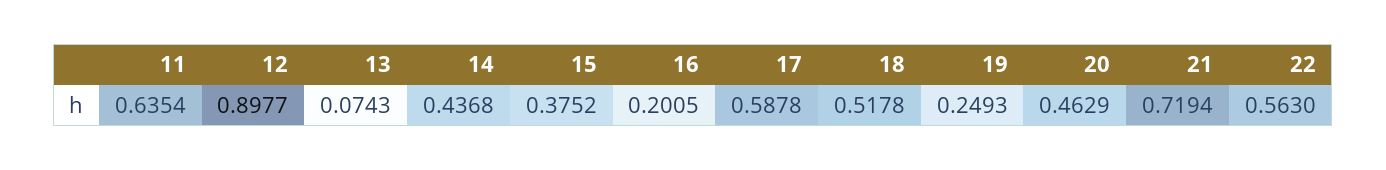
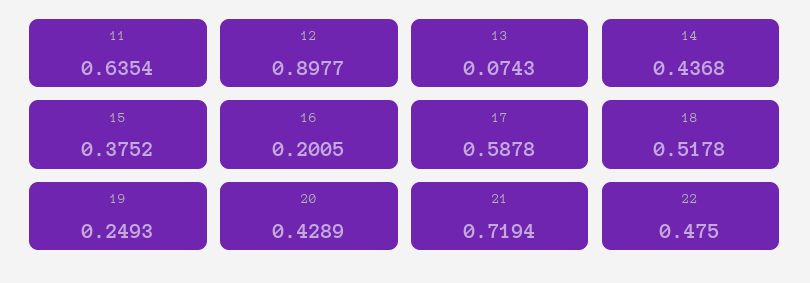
  {
    "11": 0.6354,
    "12": 0.8977,
    "13": 0.0743,
    "14": 0.4368,
    "15": 0.3752,
    "16": 0.2005,
    "17": 0.5878,
    "18": 0.5178,
    "19": 0.2493,
-   "20": 0.4629,
+   "20": 0.4289,
    "21": 0.7194,
-   "22": 0.563
+   "22": 0.475
  }

